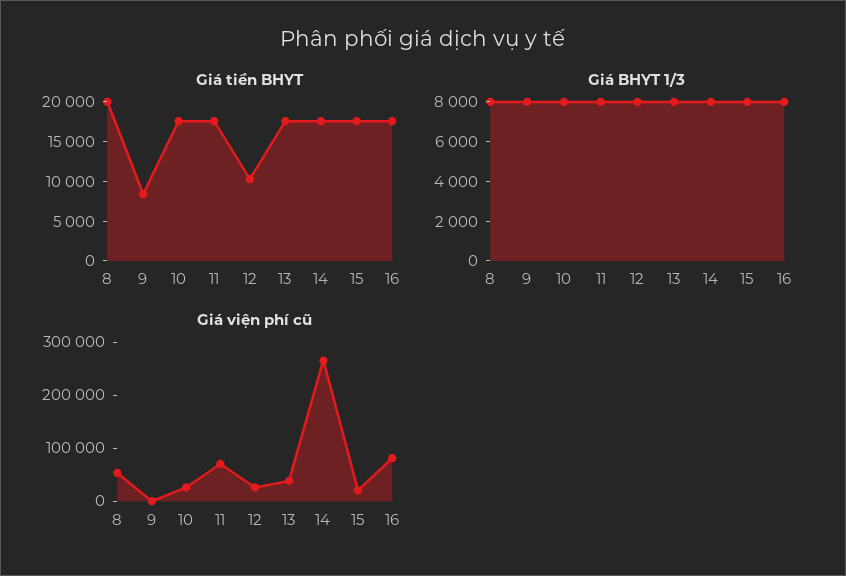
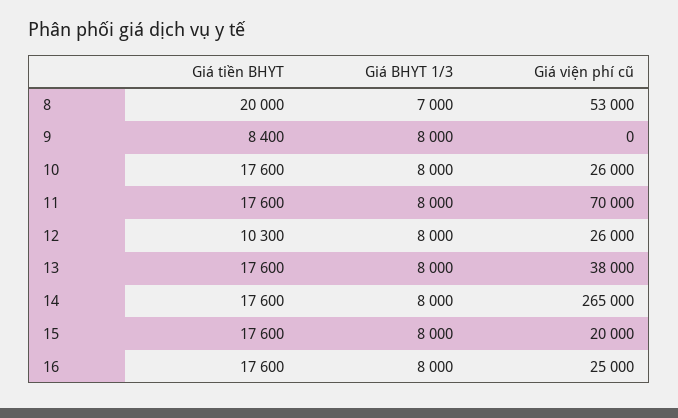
  {
    "Giá tiền BHYT": {
      "8": 20000,
      "9": 8400,
      "10": 17600,
      "11": 17600,
      "12": 10300,
      "13": 17600,
      "14": 17600,
      "15": 17600,
      "16": 17600
    },
    "Giá BHYT 1/3": {
-     "8": 8000,
+     "8": 7000,
      "9": 8000,
      "10": 8000,
      "11": 8000,
      "12": 8000,
      "13": 8000,
      "14": 8000,
      "15": 8000,
      "16": 8000
    },
    "Giá viện phí cũ": {
      "8": 53000,
      "9": 0,
      "10": 26000,
      "11": 70000,
      "12": 26000,
      "13": 38000,
      "14": 265000,
      "15": 20000,
-     "16": 80000
+     "16": 25000
    }
  }

